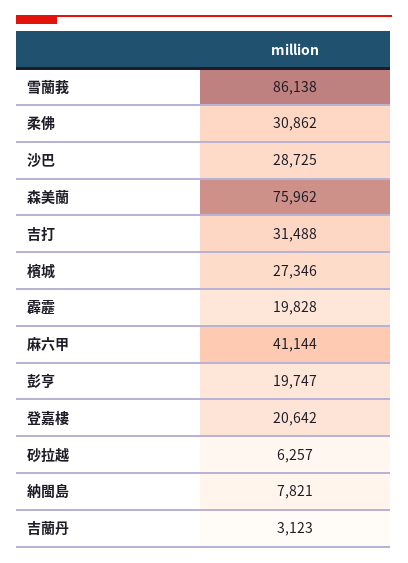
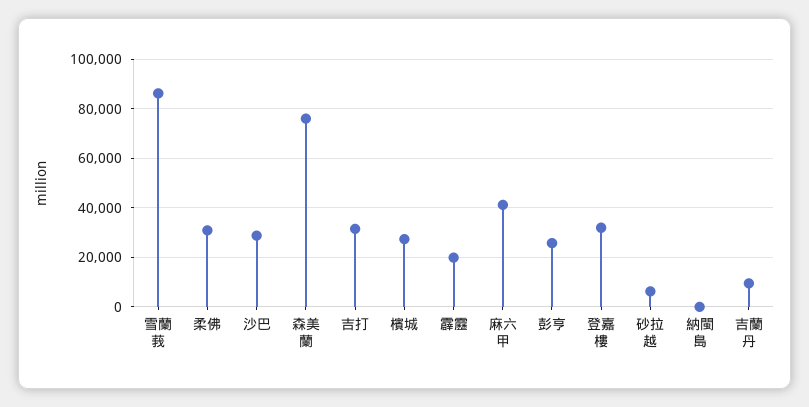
  {
    "雪蘭莪": 86138,
    "柔佛": 30862,
    "沙巴": 28725,
    "森美蘭": 75962,
    "吉打": 31488,
    "檳城": 27346,
    "霹靂": 19828,
    "麻六甲": 41144,
-   "彭亨": 19747,
+   "彭亨": 25000,
-   "登嘉樓": 20642,
+   "登嘉樓": 32500,
    "砂拉越": 6257,
-   "納閩島": 7821,
+   "納閩島": 0,
-   "吉蘭丹": 3123
+   "吉蘭丹": 10000
  }

